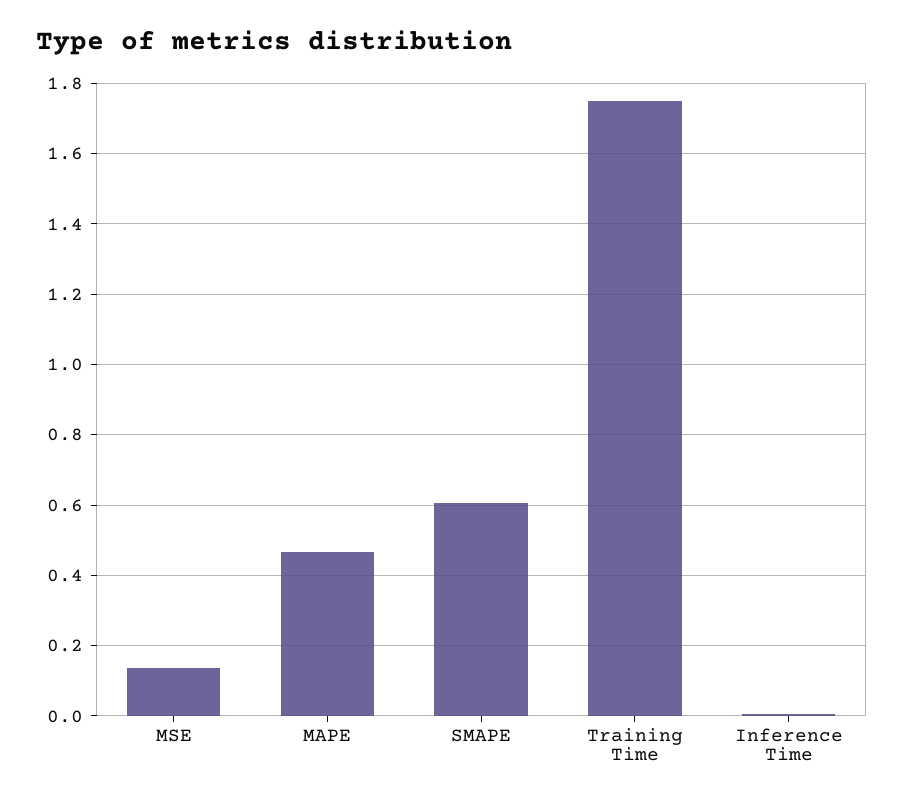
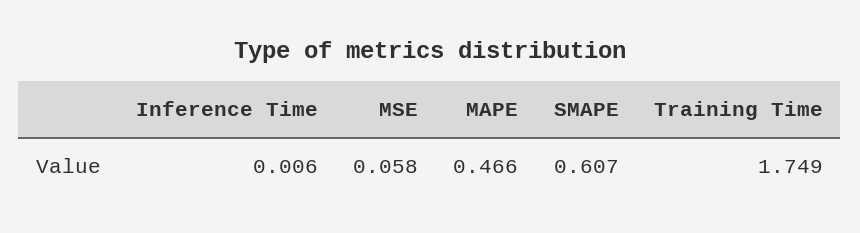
  {
-   "MSE": 0.14,
+   "MSE": 0.058,
    "MAPE": 0.466,
    "SMAPE": 0.607,
    "Training Time": 1.749,
    "Inference Time": 0.006
  }

